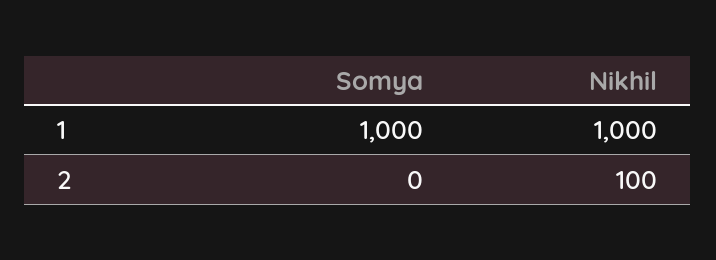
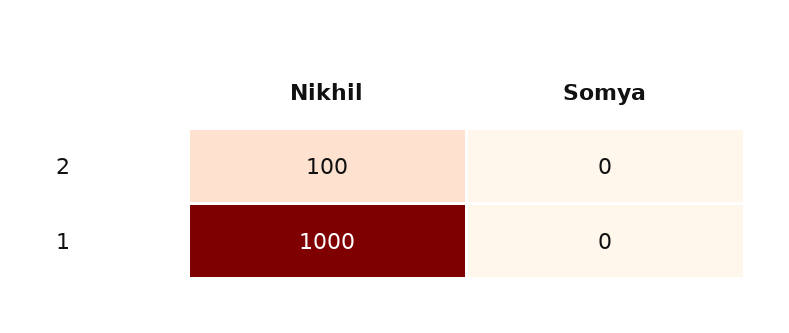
  {
    "Somya": {
-     "1": 1000,
+     "1": 0,
      "2": 0
    },
    "Nikhil": {
      "1": 1000,
      "2": 100
    }
  }

